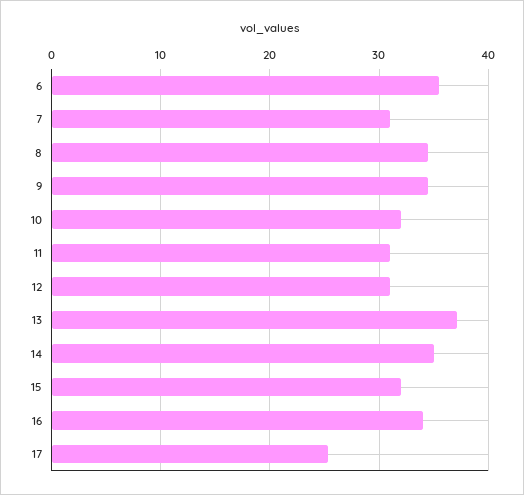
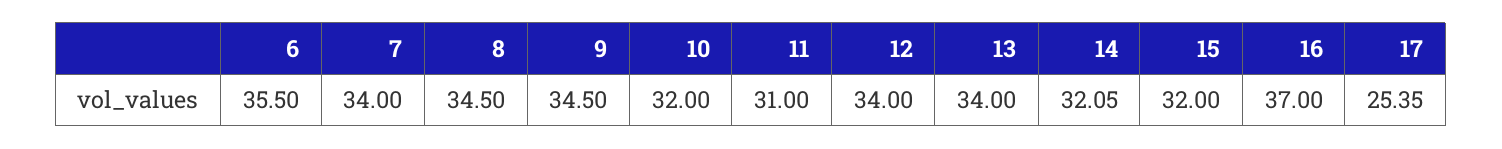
  {
    "6": 35.5,
-   "7": 31,
+   "7": 34,
    "8": 34.5,
    "9": 34.5,
    "10": 32,
    "11": 31,
-   "12": 31,
+   "12": 34,
-   "13": 37,
+   "13": 34,
-   "14": 35,
+   "14": 32.05,
    "15": 32,
-   "16": 34,
+   "16": 37,
    "17": 25.35
  }

